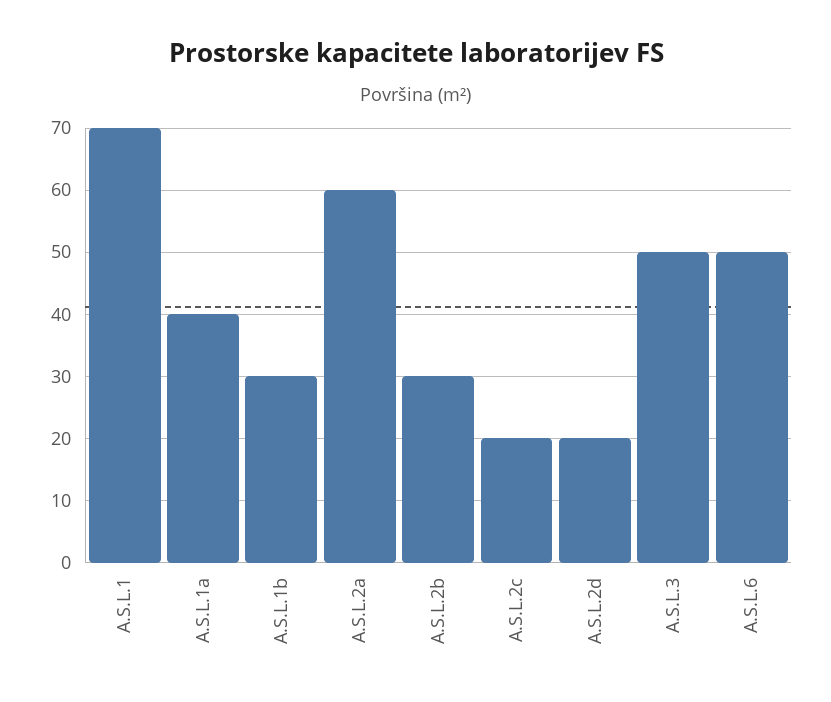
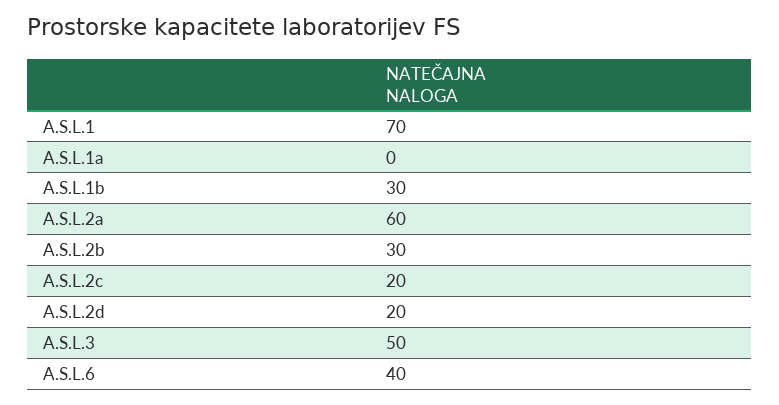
  {
    "A.S.L.1": 70,
-   "A.S.L.1a": 40,
+   "A.S.L.1a": 0,
    "A.S.L.1b": 30,
    "A.S.L.2a": 60,
    "A.S.L.2b": 30,
    "A.S.L.2c": 20,
    "A.S.L.2d": 20,
    "A.S.L.3": 50,
-   "A.S.L.6": 50
+   "A.S.L.6": 40
  }

